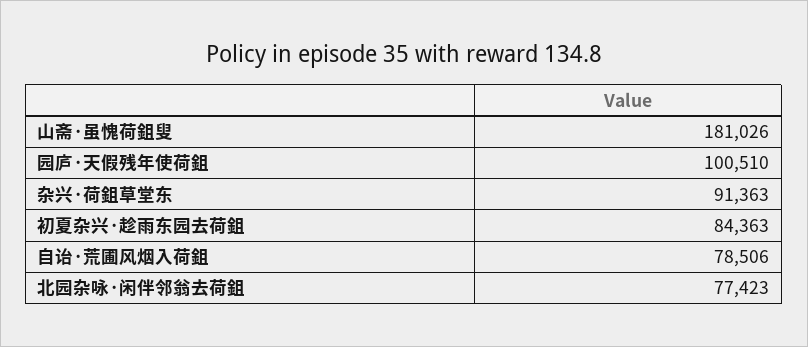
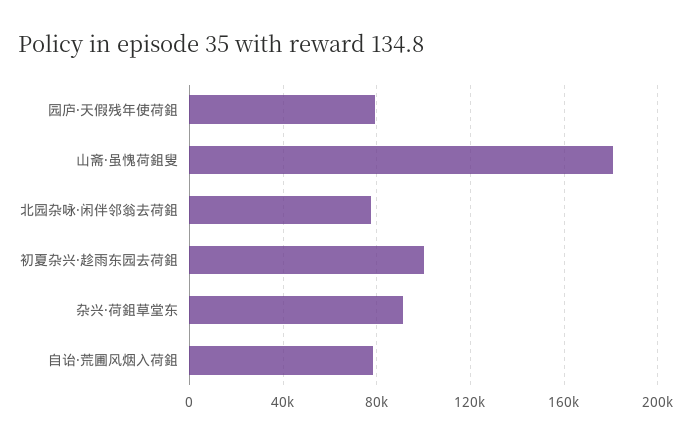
  {
    "山斋·虽愧荷鉏叟": 181026,
-   "园庐·天假残年使荷鉏": 100510,
+   "园庐·天假残年使荷鉏": 80000,
    "杂兴·荷鉏草堂东": 91363,
-   "初夏杂兴·趁雨东园去荷鉏": 84363,
+   "初夏杂兴·趁雨东园去荷鉏": 100000,
    "自诒·荒圃风烟入荷鉏": 78506,
    "北园杂咏·闲伴邻翁去荷鉏": 77423
  }

